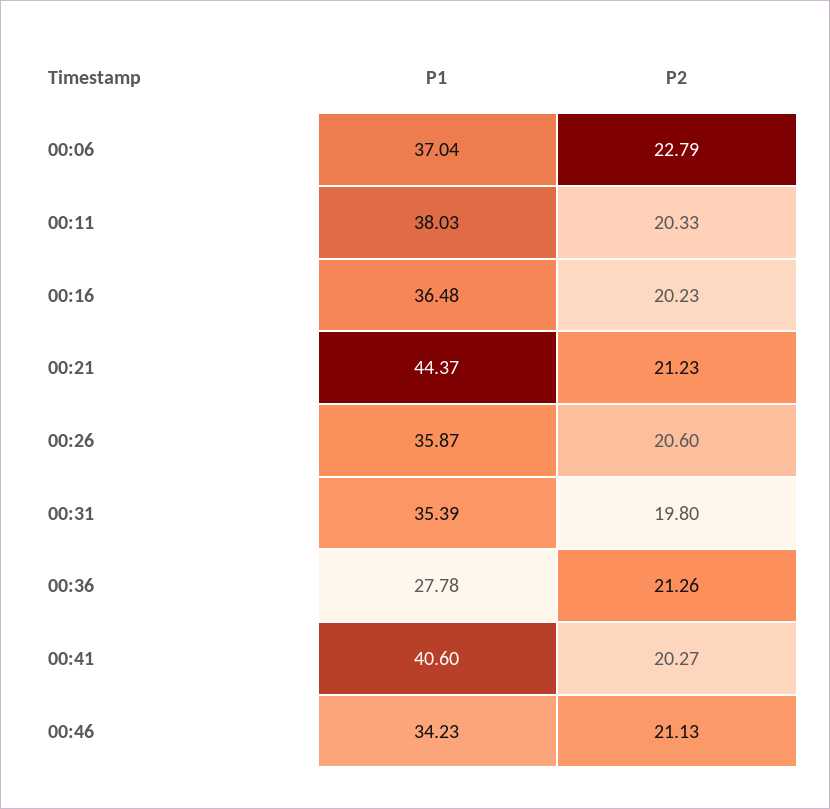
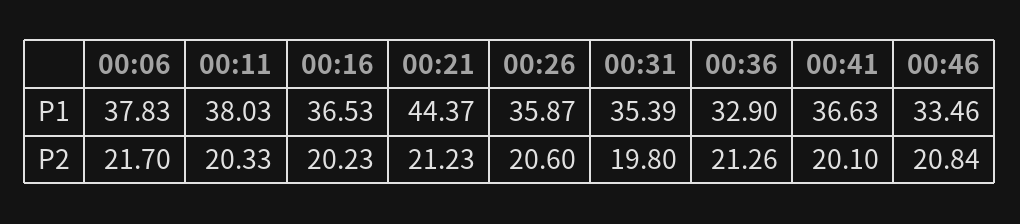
  {
    "P1": {
-     "00:06": 37.04,
+     "00:06": 37.83,
      "00:11": 38.03,
-     "00:16": 36.48,
+     "00:16": 36.53,
      "00:21": 44.37,
      "00:26": 35.87,
      "00:31": 35.39,
-     "00:36": 27.78,
+     "00:36": 32.9,
-     "00:41": 40.6,
+     "00:41": 36.63,
-     "00:46": 34.23
+     "00:46": 33.46
    },
    "P2": {
-     "00:06": 22.79,
+     "00:06": 21.7,
      "00:11": 20.33,
      "00:16": 20.23,
      "00:21": 21.23,
      "00:26": 20.6,
      "00:31": 19.8,
      "00:36": 21.26,
-     "00:41": 20.27,
+     "00:41": 20.1,
-     "00:46": 21.13
+     "00:46": 20.84
    }
  }

